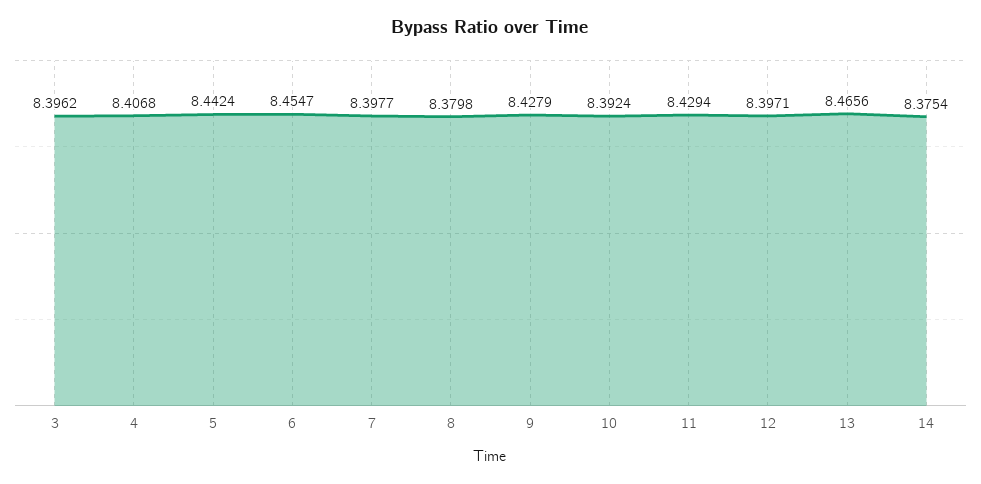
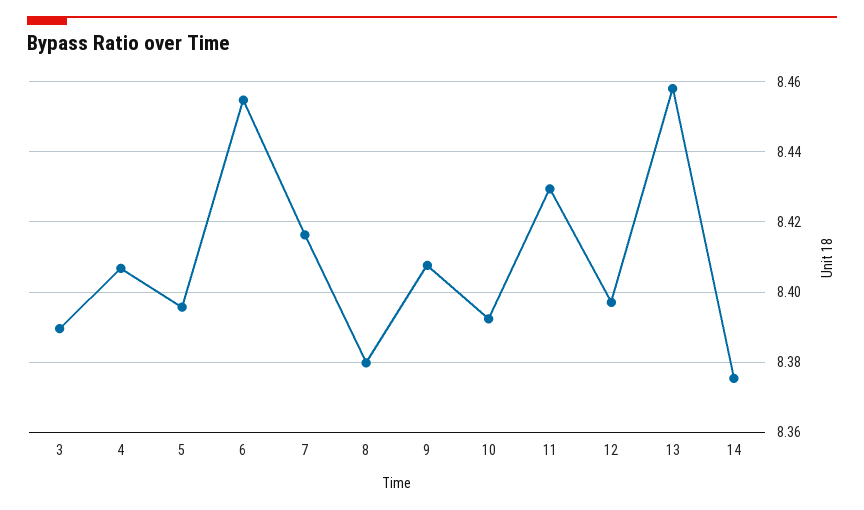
  {
-   "3": 8.3962,
+   "3": 8.39,
    "4": 8.4068,
-   "5": 8.4424,
+   "5": 8.396,
    "6": 8.4547,
-   "7": 8.3977,
+   "7": 8.416,
    "8": 8.3798,
-   "9": 8.4279,
+   "9": 8.408,
    "10": 8.3924,
    "11": 8.4294,
    "12": 8.3971,
-   "13": 8.4656,
+   "13": 8.458,
    "14": 8.3754
  }

